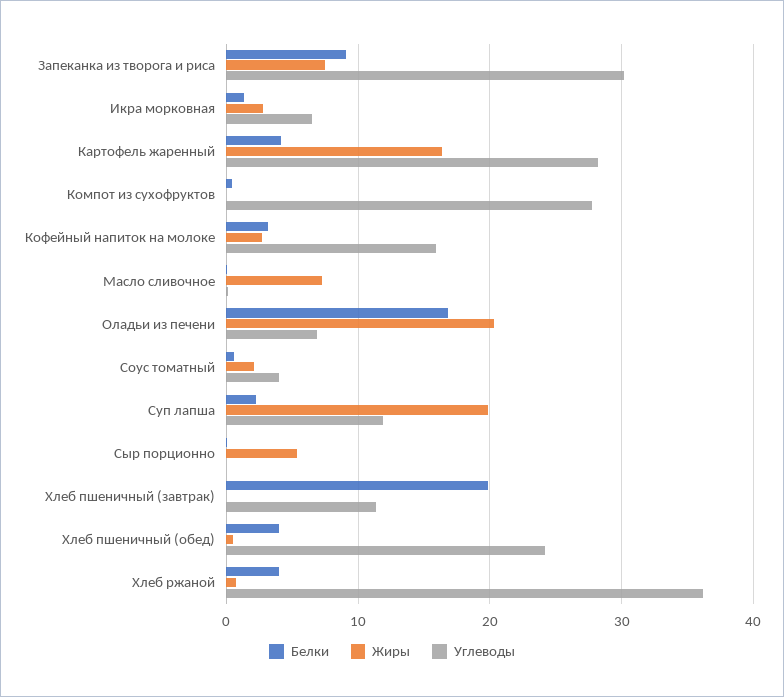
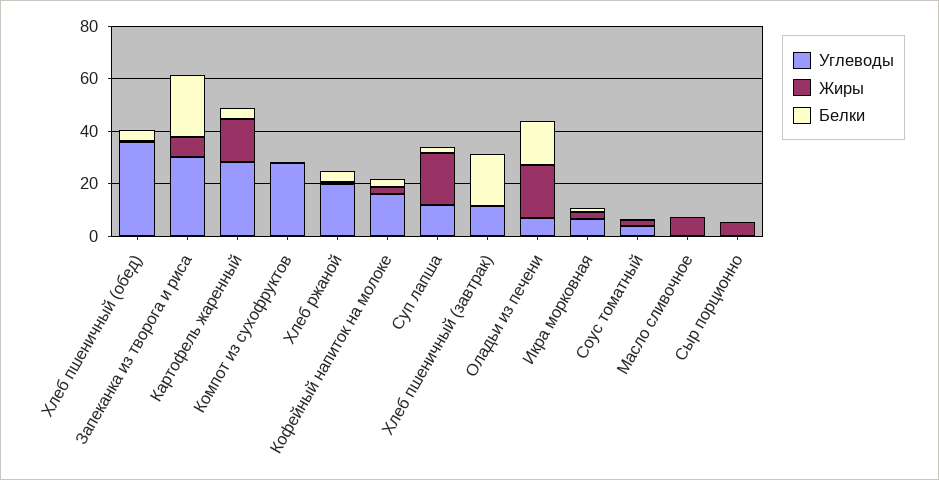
  {
    "Белки": {
-     "Запеканка из творога и риса": 9,
+     "Запеканка из творога и риса": 25,
      "Икра морковная": 1,
      "Картофель жаренный": 4,
      "Компот из сухофруктов": 0,
      "Кофейный напиток на молоке": 3,
      "Масло сливочное": 0,
      "Оладьи из печени": 17,
      "Соус томатный": 1,
      "Суп лапша": 2,
      "Сыр порционно": 0,
      "Хлеб пшеничный (завтрак)": 20,
      "Хлеб пшеничный (обед)": 4,
      "Хлеб ржаной": 4
    },
    "Жиры": {
      "Запеканка из творога и риса": 7,
      "Икра морковная": 3,
      "Картофель жаренный": 16,
      "Компот из сухофруктов": 0,
      "Кофейный напиток на молоке": 3,
      "Масло сливочное": 7,
      "Оладьи из печени": 20,
      "Соус томатный": 2,
      "Суп лапша": 20,
      "Сыр порционно": 5,
      "Хлеб пшеничный (завтрак)": 0,
      "Хлеб пшеничный (обед)": 1,
      "Хлеб ржаной": 1
    },
    "Углеводы": {
      "Запеканка из творога и риса": 30,
      "Икра морковная": 7,
      "Картофель жаренный": 28,
      "Компот из сухофруктов": 28,
      "Кофейный напиток на молоке": 16,
      "Масло сливочное": 0,
      "Оладьи из печени": 7,
      "Соус томатный": 4,
      "Суп лапша": 12,
      "Сыр порционно": 0,
      "Хлеб пшеничный (завтрак)": 11,
-     "Хлеб пшеничный (обед)": 24,
+     "Хлеб пшеничный (обед)": 35,
-     "Хлеб ржаной": 36
+     "Хлеб ржаной": 20
    }
  }

